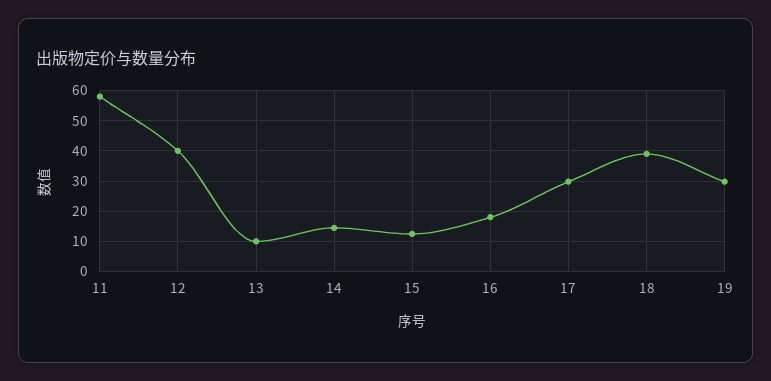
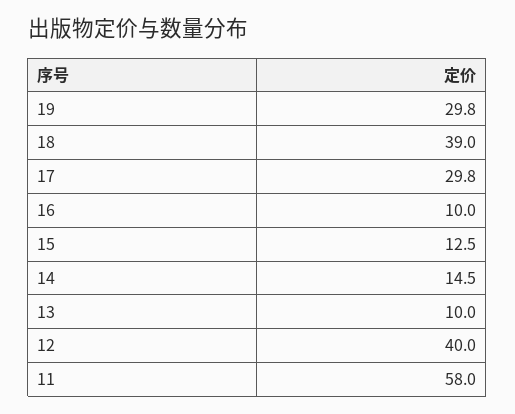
  {
    "11": 58,
    "12": 40,
    "13": 10,
    "14": 14.5,
    "15": 12.5,
-   "16": 18,
+   "16": 10,
    "17": 29.8,
    "18": 39,
    "19": 29.8
  }

